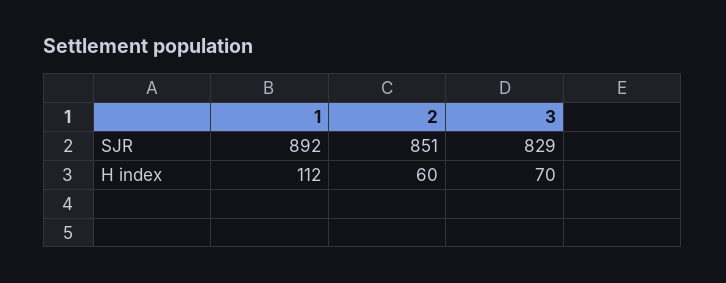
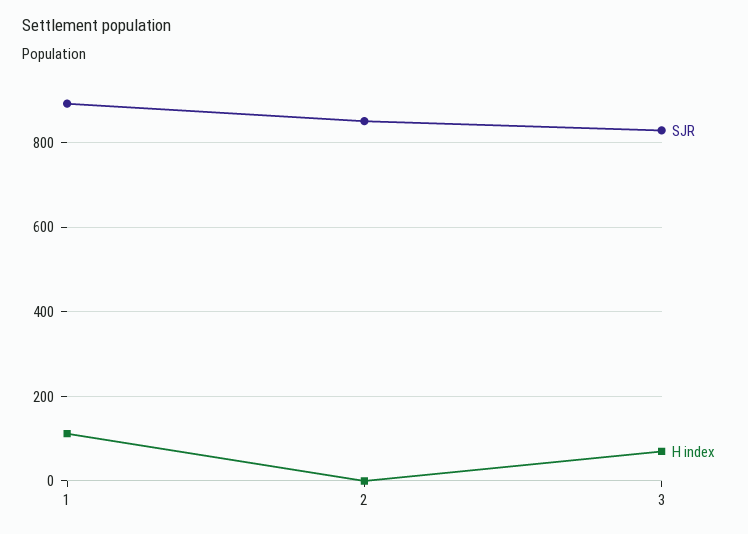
  {
    "SJR": {
      "1": 892,
      "2": 851,
      "3": 829
    },
    "H index": {
      "1": 112,
-     "2": 60,
+     "2": 0,
      "3": 70
    }
  }

